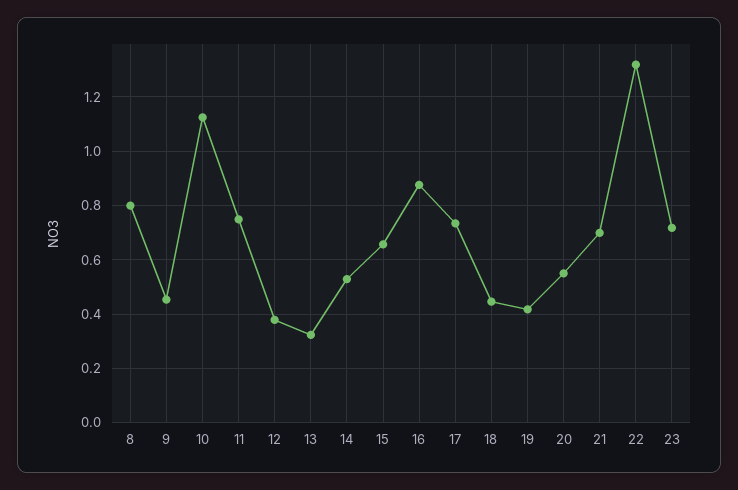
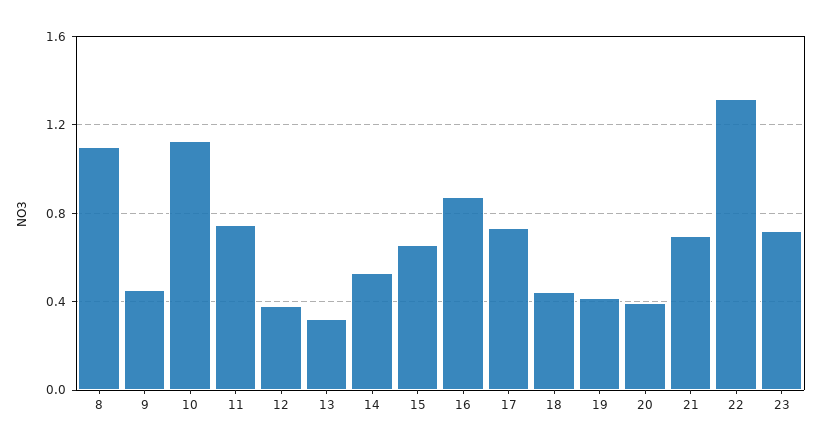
  {
-   "8": 0.8,
+   "8": 1.1,
    "9": 0.45,
    "10": 1.125,
    "11": 0.75,
    "12": 0.375,
    "13": 0.325,
    "14": 0.525,
    "15": 0.65,
    "16": 0.875,
    "17": 0.725,
    "18": 0.45,
    "19": 0.425,
-   "20": 0.55,
+   "20": 0.4,
    "21": 0.7,
    "22": 1.325,
    "23": 0.725
  }

